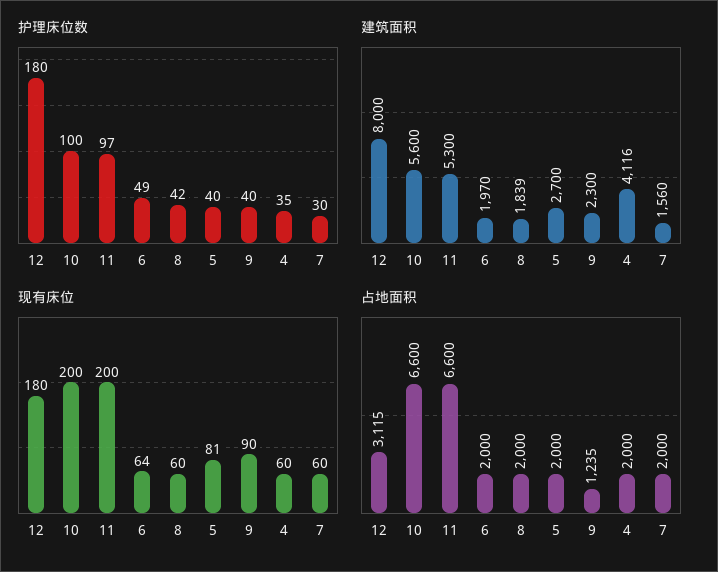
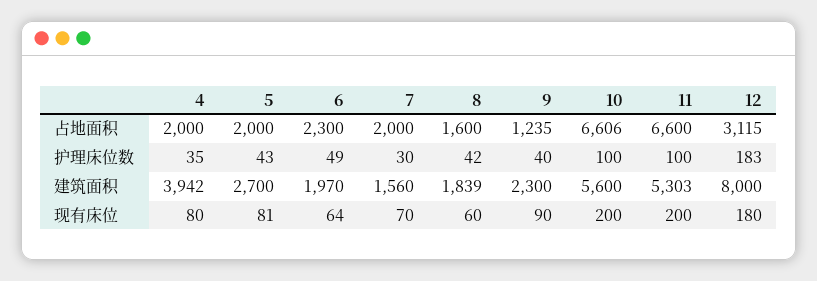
  {
    "护理床位数": {
-     "12": 180,
+     "12": 183,
      "10": 100,
-     "11": 97,
+     "11": 100,
      "6": 49,
      "8": 42,
-     "5": 40,
+     "5": 43,
      "9": 40,
      "4": 35,
      "7": 30
    },
    "建筑面积": {
      "12": 8000,
      "10": 5600,
-     "11": 5300,
+     "11": 5303,
      "6": 1970,
      "8": 1839,
      "5": 2700,
      "9": 2300,
-     "4": 4116,
+     "4": 3942,
      "7": 1560
    },
    "现有床位": {
      "12": 180,
      "10": 200,
      "11": 200,
      "6": 64,
      "8": 60,
      "5": 81,
      "9": 90,
-     "4": 60,
+     "4": 80,
-     "7": 60
+     "7": 70
    },
    "占地面积": {
      "12": 3115,
-     "10": 6600,
+     "10": 6606,
      "11": 6600,
-     "6": 2000,
+     "6": 2300,
-     "8": 2000,
+     "8": 1600,
      "5": 2000,
      "9": 1235,
      "4": 2000,
      "7": 2000
    }
  }

